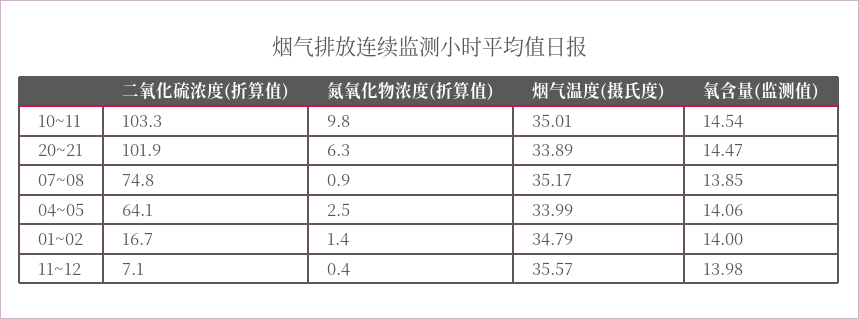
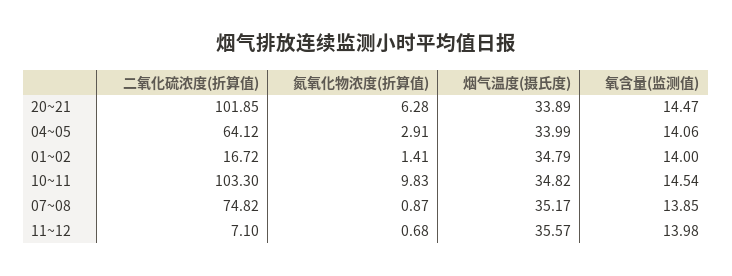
  {
    "二氧化硫浓度(折算值)": {
      "10~11": 103.3,
      "20~21": 101.85,
      "07~08": 74.82,
      "04~05": 64.12,
      "01~02": 16.72,
      "11~12": 7.1
    },
    "氮氧化物浓度(折算值)": {
      "10~11": 9.83,
      "20~21": 6.28,
      "07~08": 0.87,
-     "04~05": 2.5,
+     "04~05": 2.91,
      "01~02": 1.41,
-     "11~12": 0.4
+     "11~12": 0.68
    },
    "烟气温度(摄氏度)": {
-     "10~11": 35.01,
+     "10~11": 34.82,
      "20~21": 33.89,
      "07~08": 35.17,
      "04~05": 33.99,
      "01~02": 34.79,
      "11~12": 35.57
    },
    "氧含量(监测值)": {
      "10~11": 14.54,
      "20~21": 14.47,
      "07~08": 13.85,
      "04~05": 14.06,
      "01~02": 14,
      "11~12": 13.98
    }
  }

